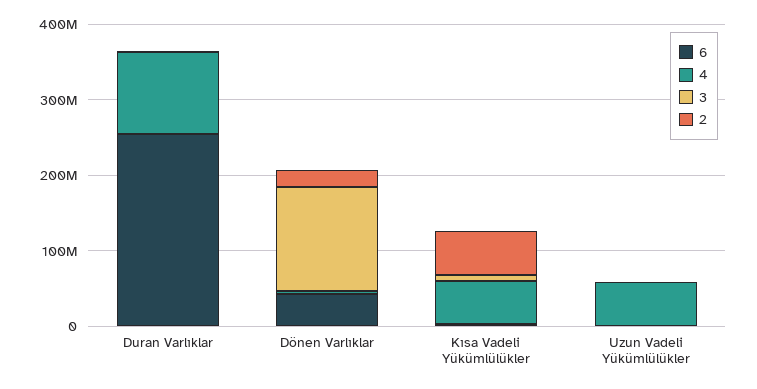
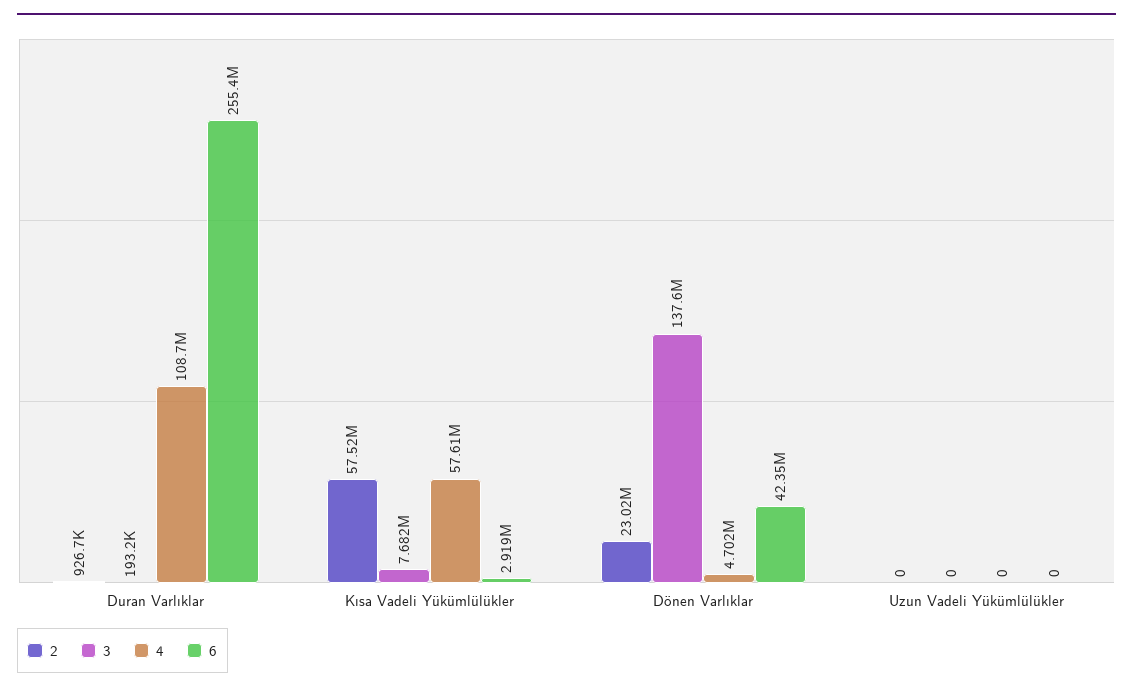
  {
    "6": {
      "Duran Varlıklar": 255400000,
      "Dönen Varlıklar": 42350000,
      "Kısa Vadeli Yükümlülükler": 2919000,
      "Uzun Vadeli Yükümlülükler": 0
    },
    "4": {
      "Duran Varlıklar": 108700000,
      "Dönen Varlıklar": 4702000,
      "Kısa Vadeli Yükümlülükler": 57610000,
-     "Uzun Vadeli Yükümlülükler": 60000000
+     "Uzun Vadeli Yükümlülükler": 0
    },
    "3": {
      "Duran Varlıklar": 193200,
      "Dönen Varlıklar": 137600000,
      "Kısa Vadeli Yükümlülükler": 7682000,
      "Uzun Vadeli Yükümlülükler": 0
    },
    "2": {
      "Duran Varlıklar": 926700,
      "Dönen Varlıklar": 23020000,
      "Kısa Vadeli Yükümlülükler": 57520000,
      "Uzun Vadeli Yükümlülükler": 0
    }
  }

